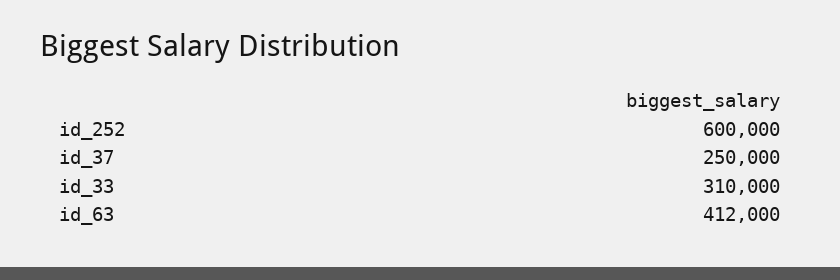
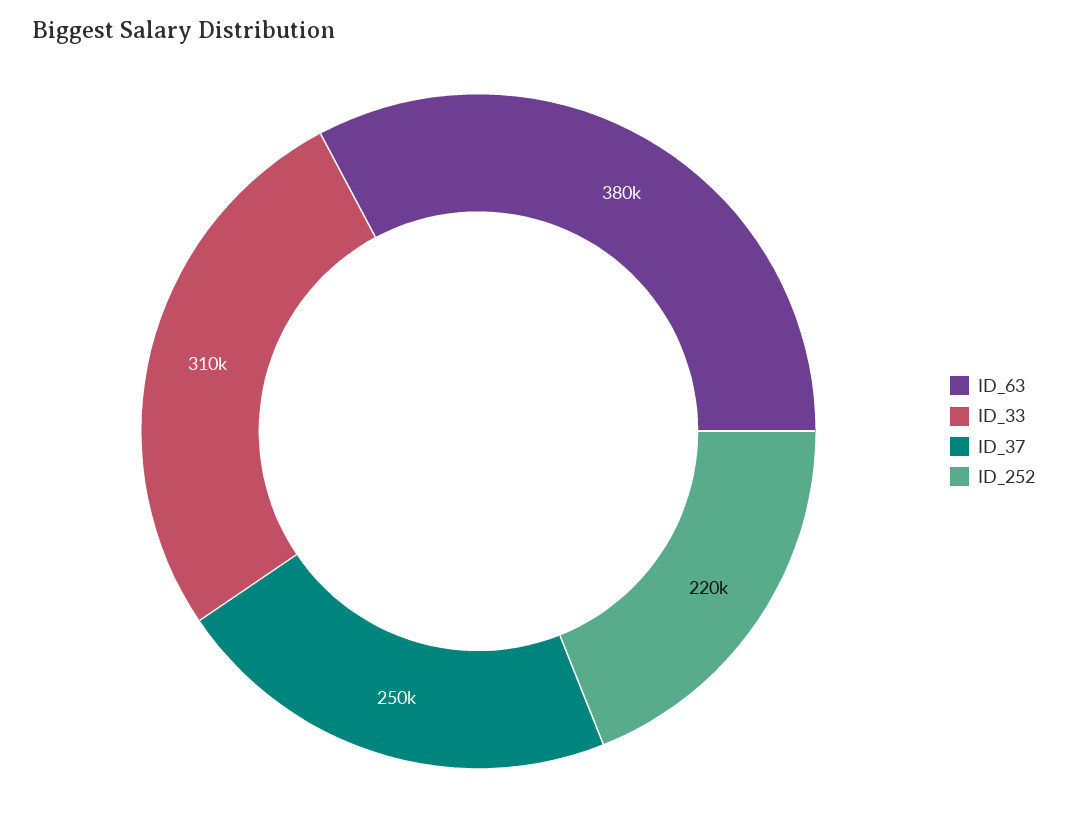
  {
-   "id_252": 600000,
+   "id_252": 220000,
    "id_37": 250000,
    "id_33": 310000,
-   "id_63": 412000
+   "id_63": 380000
  }

